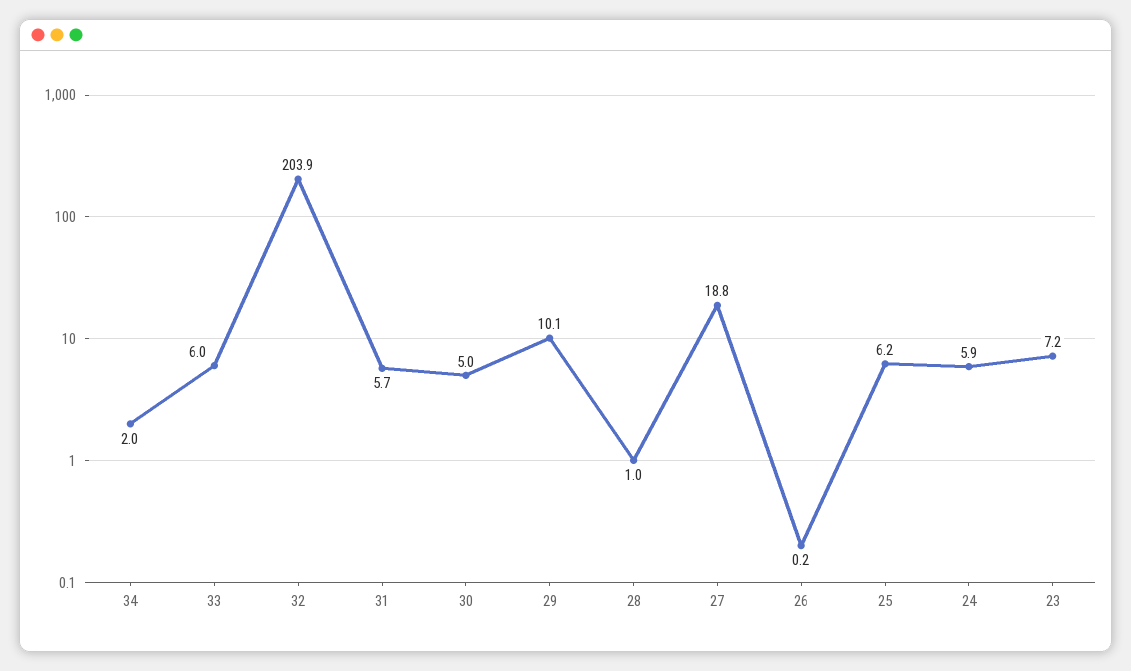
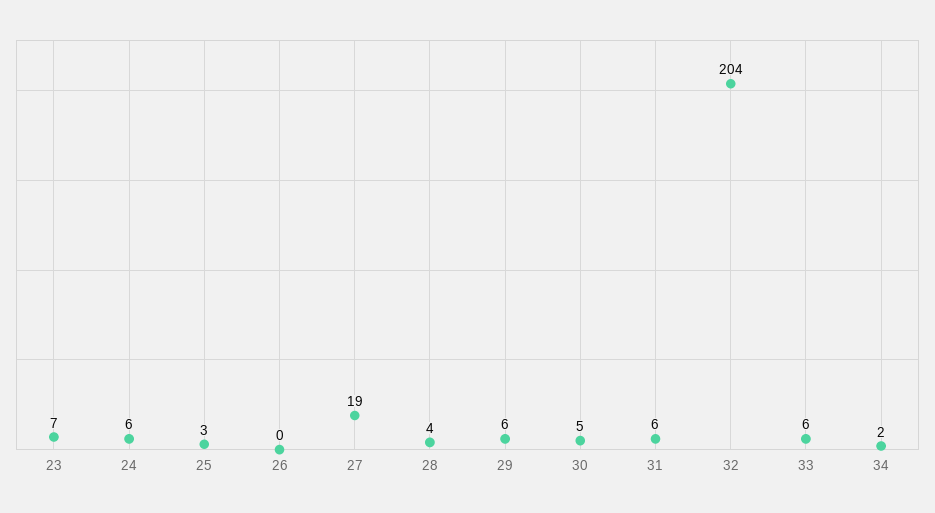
  {
    "34": 2,
    "33": 6,
    "32": 203.9,
    "31": 5.7,
    "30": 5,
-   "29": 10.1,
+   "29": 6,
-   "28": 1,
+   "28": 4,
    "27": 18.8,
    "26": 0.2,
-   "25": 6.2,
+   "25": 3,
    "24": 5.9,
    "23": 7.2
  }

